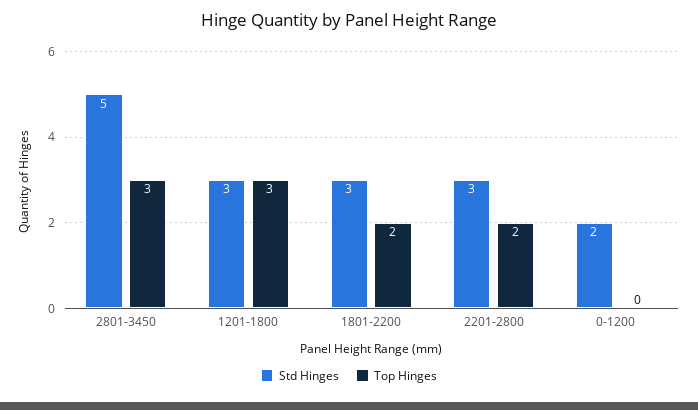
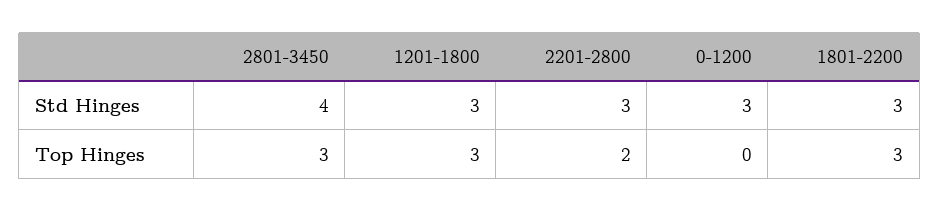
  {
    "Std Hinges": {
-     "2801-3450": 5,
+     "2801-3450": 4,
      "1201-1800": 3,
      "1801-2200": 3,
      "2201-2800": 3,
-     "0-1200": 2
+     "0-1200": 3
    },
    "Top Hinges": {
      "2801-3450": 3,
      "1201-1800": 3,
-     "1801-2200": 2,
+     "1801-2200": 3,
      "2201-2800": 2,
      "0-1200": 0
    }
  }

